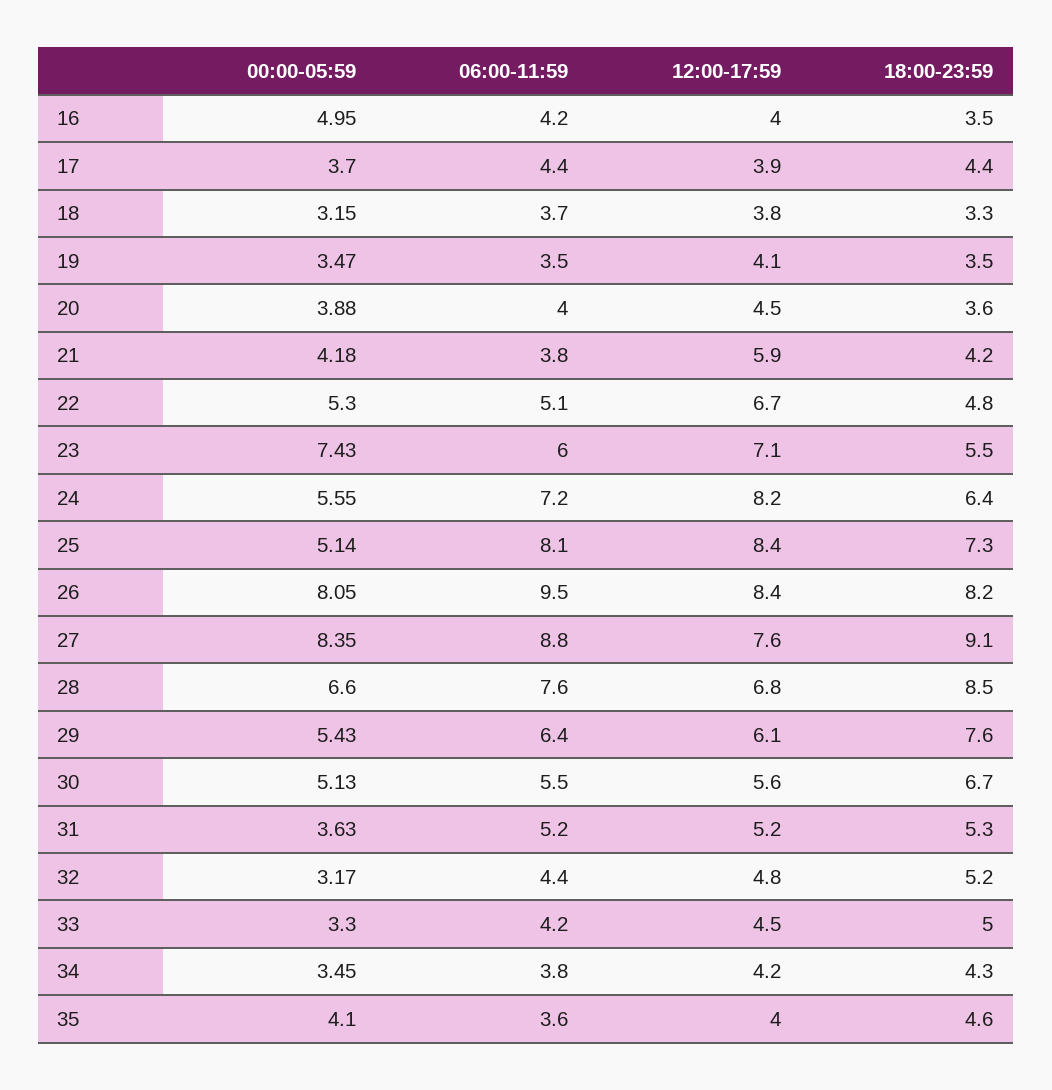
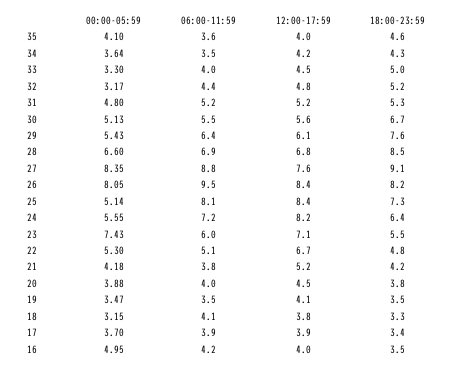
  {
    "00:00-05:59": {
      "16": 4.95,
      "17": 3.7,
      "18": 3.15,
      "19": 3.47,
      "20": 3.88,
      "21": 4.18,
      "22": 5.3,
      "23": 7.43,
      "24": 5.55,
      "25": 5.14,
      "26": 8.05,
      "27": 8.35,
      "28": 6.6,
      "29": 5.43,
      "30": 5.13,
-     "31": 3.63,
+     "31": 4.8,
      "32": 3.17,
      "33": 3.3,
-     "34": 3.45,
+     "34": 3.64,
      "35": 4.1
    },
    "06:00-11:59": {
      "16": 4.2,
-     "17": 4.4,
+     "17": 3.9,
-     "18": 3.7,
+     "18": 4.1,
      "19": 3.5,
      "20": 4,
      "21": 3.8,
      "22": 5.1,
      "23": 6,
      "24": 7.2,
      "25": 8.1,
      "26": 9.5,
      "27": 8.8,
-     "28": 7.6,
+     "28": 6.9,
      "29": 6.4,
      "30": 5.5,
      "31": 5.2,
      "32": 4.4,
-     "33": 4.2,
+     "33": 4,
-     "34": 3.8,
+     "34": 3.5,
      "35": 3.6
    },
    "12:00-17:59": {
      "16": 4,
      "17": 3.9,
      "18": 3.8,
      "19": 4.1,
      "20": 4.5,
-     "21": 5.9,
+     "21": 5.2,
      "22": 6.7,
      "23": 7.1,
      "24": 8.2,
      "25": 8.4,
      "26": 8.4,
      "27": 7.6,
      "28": 6.8,
      "29": 6.1,
      "30": 5.6,
      "31": 5.2,
      "32": 4.8,
      "33": 4.5,
      "34": 4.2,
      "35": 4
    },
    "18:00-23:59": {
      "16": 3.5,
-     "17": 4.4,
+     "17": 3.4,
      "18": 3.3,
      "19": 3.5,
-     "20": 3.6,
+     "20": 3.8,
      "21": 4.2,
      "22": 4.8,
      "23": 5.5,
      "24": 6.4,
      "25": 7.3,
      "26": 8.2,
      "27": 9.1,
      "28": 8.5,
      "29": 7.6,
      "30": 6.7,
      "31": 5.3,
      "32": 5.2,
      "33": 5,
      "34": 4.3,
      "35": 4.6
    }
  }

